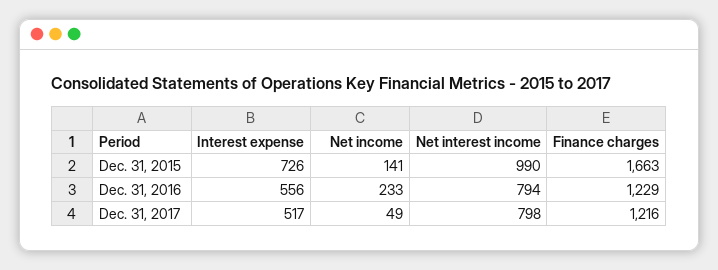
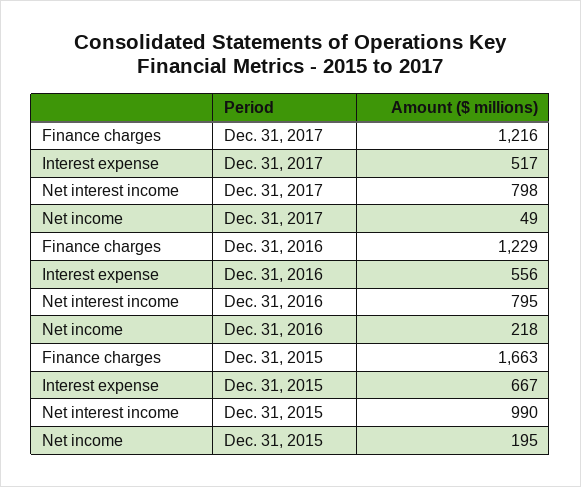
  {
    "Interest expense": {
-     "Dec. 31, 2015": 726,
+     "Dec. 31, 2015": 667,
      "Dec. 31, 2016": 556,
      "Dec. 31, 2017": 517
    },
    "Net income": {
-     "Dec. 31, 2015": 141,
+     "Dec. 31, 2015": 195,
-     "Dec. 31, 2016": 233,
+     "Dec. 31, 2016": 218,
      "Dec. 31, 2017": 49
    },
    "Net interest income": {
      "Dec. 31, 2015": 990,
-     "Dec. 31, 2016": 794,
+     "Dec. 31, 2016": 795,
      "Dec. 31, 2017": 798
    },
    "Finance charges": {
      "Dec. 31, 2015": 1663,
      "Dec. 31, 2016": 1229,
      "Dec. 31, 2017": 1216
    }
  }

